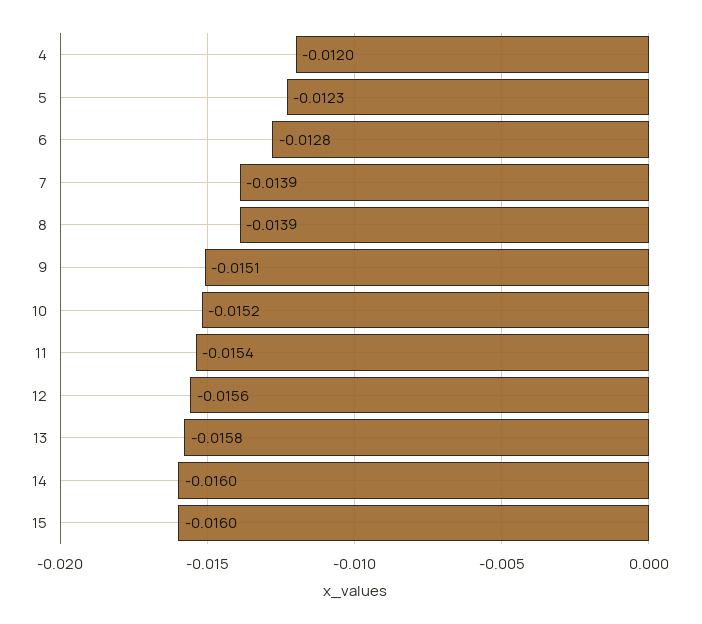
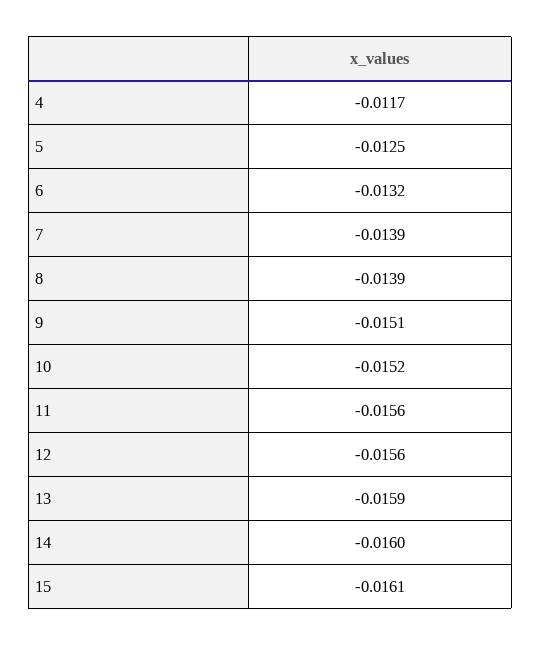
  {
-   "4": -0.012,
+   "4": -0.0117,
-   "5": -0.0123,
+   "5": -0.0125,
-   "6": -0.0128,
+   "6": -0.0132,
    "7": -0.0139,
    "8": -0.0139,
    "9": -0.0151,
    "10": -0.0152,
-   "11": -0.0154,
+   "11": -0.0156,
    "12": -0.0156,
-   "13": -0.0158,
+   "13": -0.0159,
    "14": -0.016,
-   "15": -0.016
+   "15": -0.0161
  }

